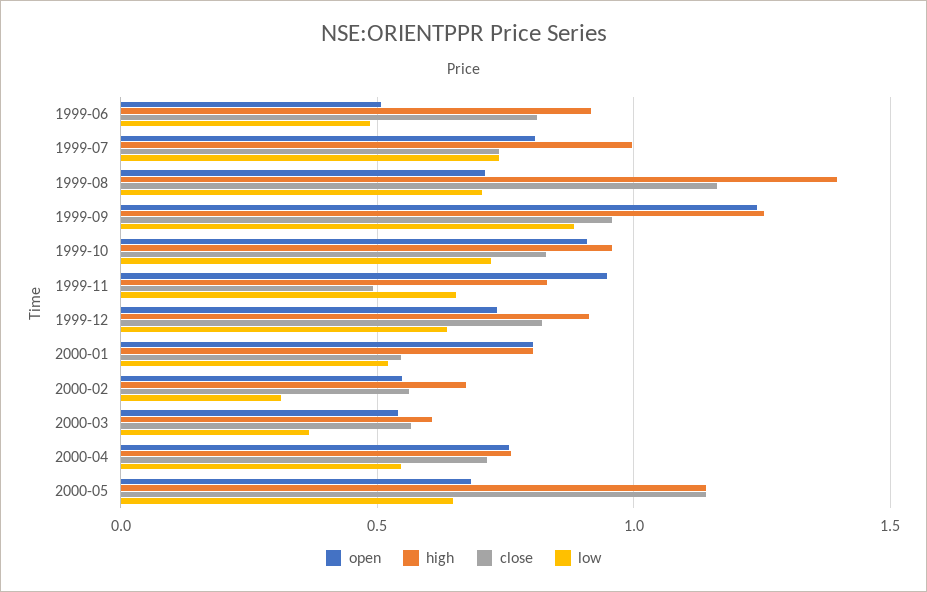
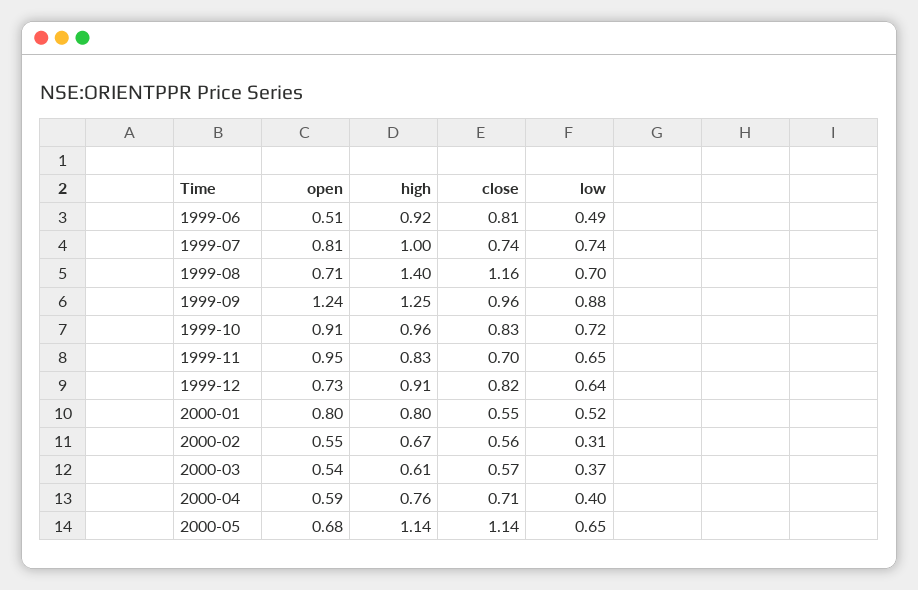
  {
    "open": {
      "1999-06": 0.51,
      "1999-07": 0.81,
      "1999-08": 0.71,
      "1999-09": 1.24,
      "1999-10": 0.91,
      "1999-11": 0.95,
      "1999-12": 0.73,
      "2000-01": 0.8,
      "2000-02": 0.55,
      "2000-03": 0.54,
-     "2000-04": 0.75,
+     "2000-04": 0.59,
      "2000-05": 0.68
    },
    "high": {
      "1999-06": 0.92,
      "1999-07": 1,
      "1999-08": 1.4,
      "1999-09": 1.25,
      "1999-10": 0.96,
      "1999-11": 0.83,
      "1999-12": 0.91,
      "2000-01": 0.8,
      "2000-02": 0.67,
      "2000-03": 0.61,
      "2000-04": 0.76,
      "2000-05": 1.14
    },
    "close": {
      "1999-06": 0.81,
      "1999-07": 0.74,
      "1999-08": 1.16,
      "1999-09": 0.96,
      "1999-10": 0.83,
-     "1999-11": 0.5,
+     "1999-11": 0.7,
      "1999-12": 0.82,
      "2000-01": 0.55,
      "2000-02": 0.56,
      "2000-03": 0.57,
      "2000-04": 0.71,
      "2000-05": 1.14
    },
    "low": {
      "1999-06": 0.49,
      "1999-07": 0.74,
      "1999-08": 0.7,
      "1999-09": 0.88,
      "1999-10": 0.72,
      "1999-11": 0.65,
      "1999-12": 0.64,
      "2000-01": 0.52,
      "2000-02": 0.31,
      "2000-03": 0.37,
-     "2000-04": 0.55,
+     "2000-04": 0.4,
      "2000-05": 0.65
    }
  }

